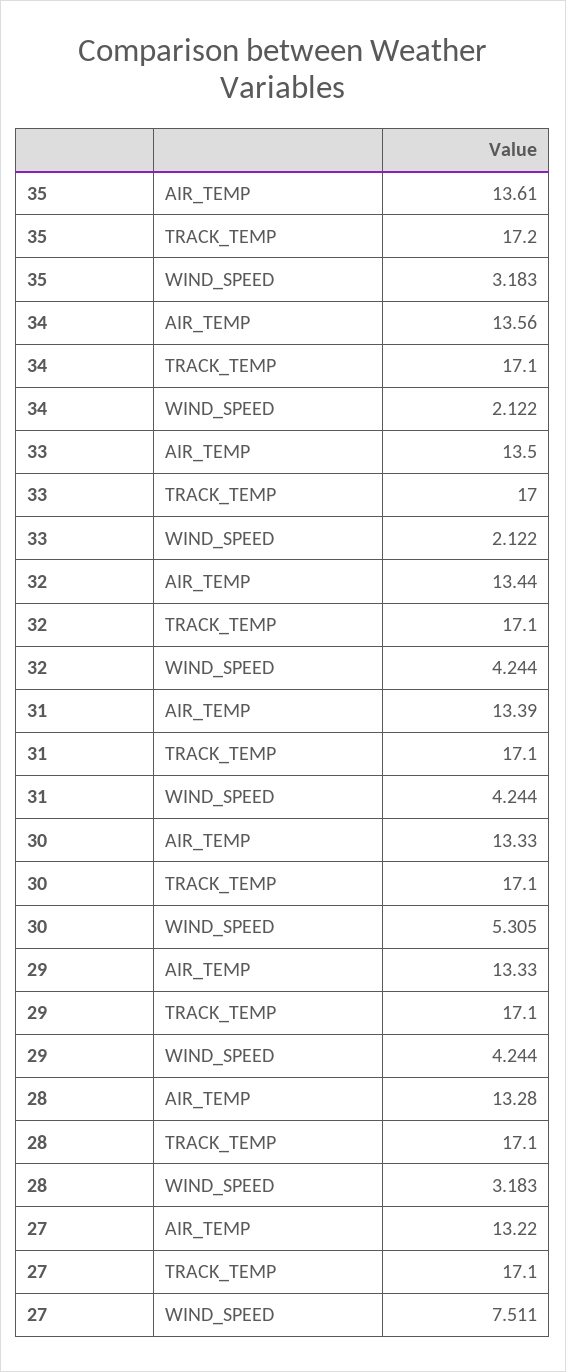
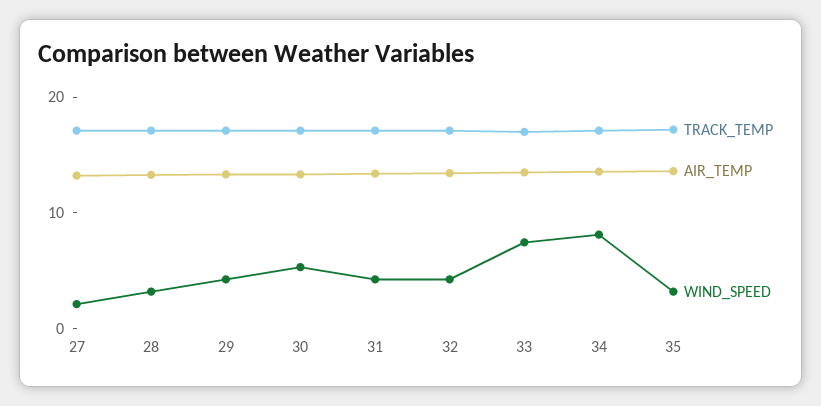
  {
    "AIR_TEMP": {
      "35": 13.61,
      "34": 13.56,
      "33": 13.5,
      "32": 13.44,
      "31": 13.39,
      "30": 13.33,
      "29": 13.33,
      "28": 13.28,
      "27": 13.22
    },
    "TRACK_TEMP": {
      "35": 17.2,
      "34": 17.1,
      "33": 17,
      "32": 17.1,
      "31": 17.1,
      "30": 17.1,
      "29": 17.1,
      "28": 17.1,
      "27": 17.1
    },
    "WIND_SPEED": {
      "35": 3.183,
-     "34": 2.122,
+     "34": 8,
-     "33": 2.122,
+     "33": 8,
      "32": 4.244,
      "31": 4.244,
      "30": 5.305,
      "29": 4.244,
      "28": 3.183,
-     "27": 7.511
+     "27": 2
    }
  }

